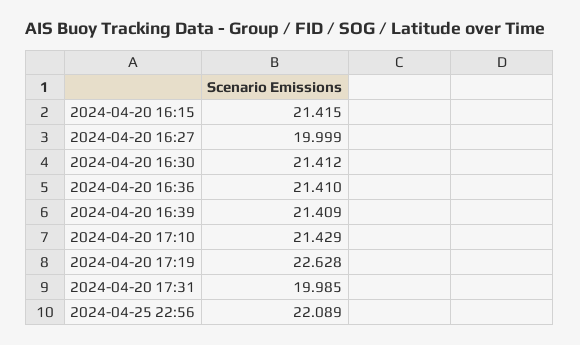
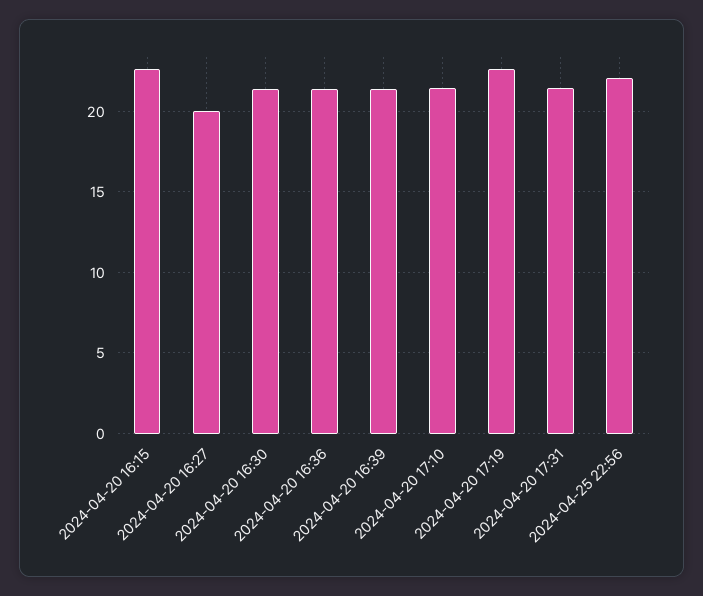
  {
-   "2024-04-20 16:15": 21.415,
+   "2024-04-20 16:15": 22.5,
    "2024-04-20 16:27": 19.999,
    "2024-04-20 16:30": 21.412,
    "2024-04-20 16:36": 21.41,
    "2024-04-20 16:39": 21.409,
    "2024-04-20 17:10": 21.429,
    "2024-04-20 17:19": 22.628,
-   "2024-04-20 17:31": 19.985,
+   "2024-04-20 17:31": 21.5,
    "2024-04-25 22:56": 22.089
  }

